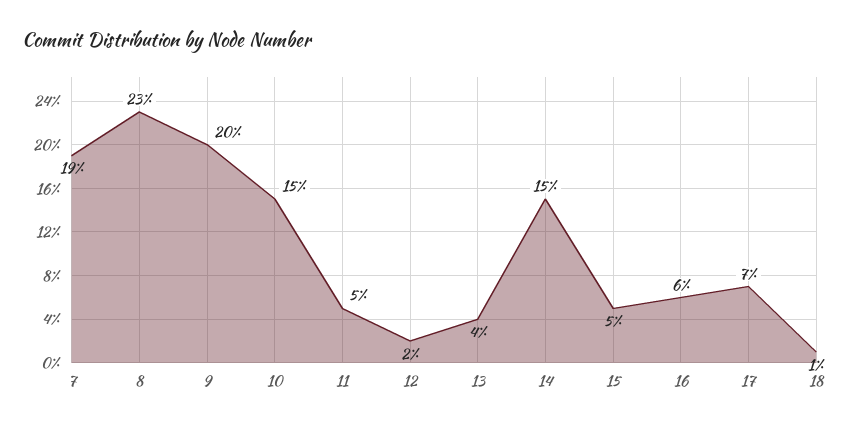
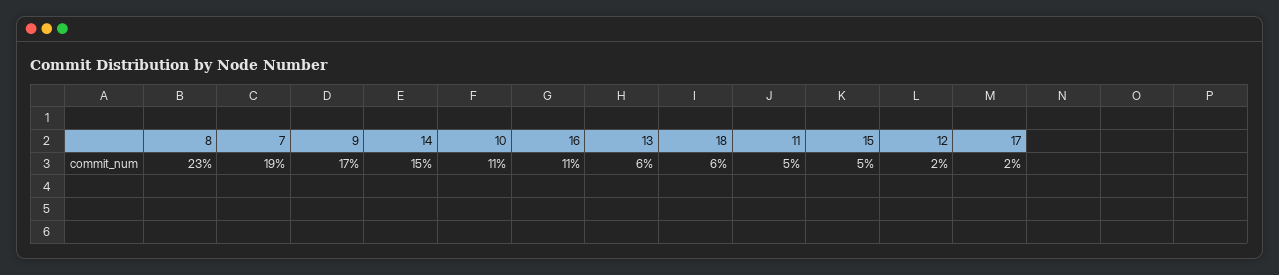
  {
    "7": 19,
    "8": 23,
-   "9": 20,
+   "9": 17,
-   "10": 15,
+   "10": 11,
    "11": 5,
    "12": 2,
-   "13": 4,
+   "13": 6,
    "14": 15,
    "15": 5,
-   "16": 6,
+   "16": 11,
-   "17": 7,
+   "17": 2,
-   "18": 1
+   "18": 6
  }

